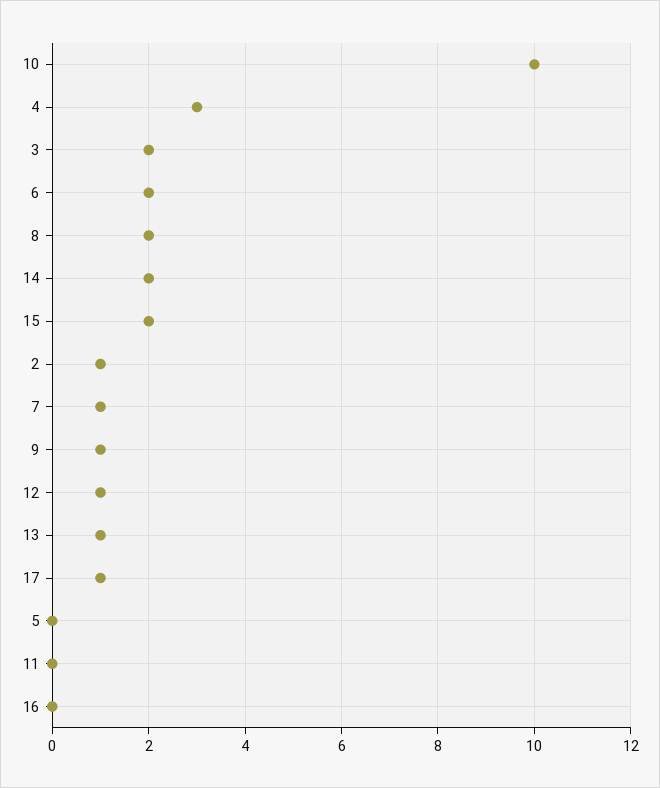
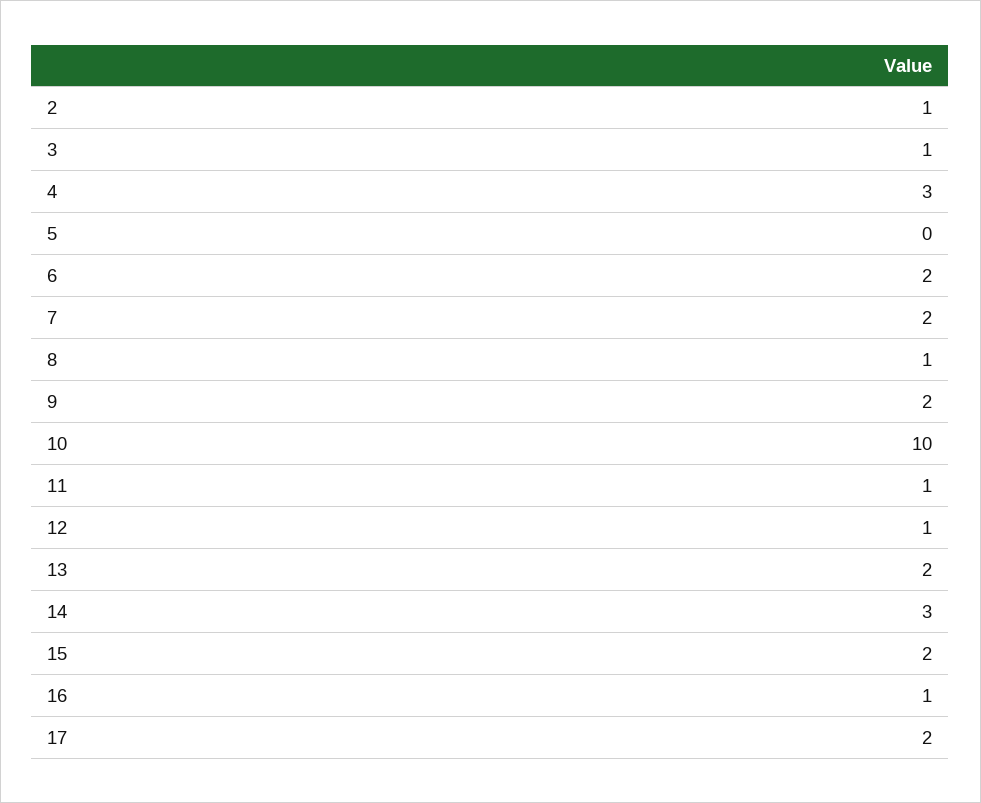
  {
    "10": 10,
    "4": 3,
-   "3": 2,
+   "3": 1,
    "6": 2,
-   "8": 2,
+   "8": 1,
-   "14": 2,
+   "14": 3,
    "15": 2,
    "2": 1,
-   "7": 1,
+   "7": 2,
-   "9": 1,
+   "9": 2,
    "12": 1,
-   "13": 1,
+   "13": 2,
-   "17": 1,
+   "17": 2,
    "5": 0,
-   "11": 0,
+   "11": 1,
-   "16": 0
+   "16": 1
  }

